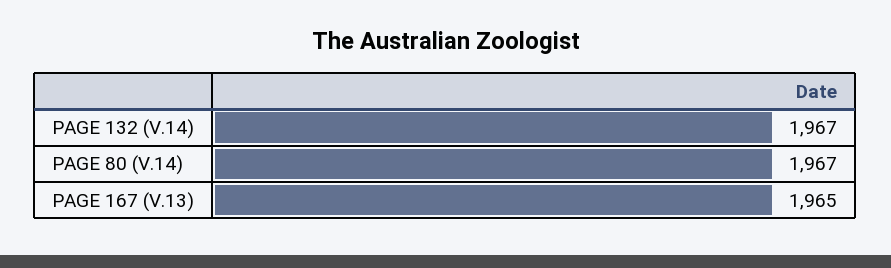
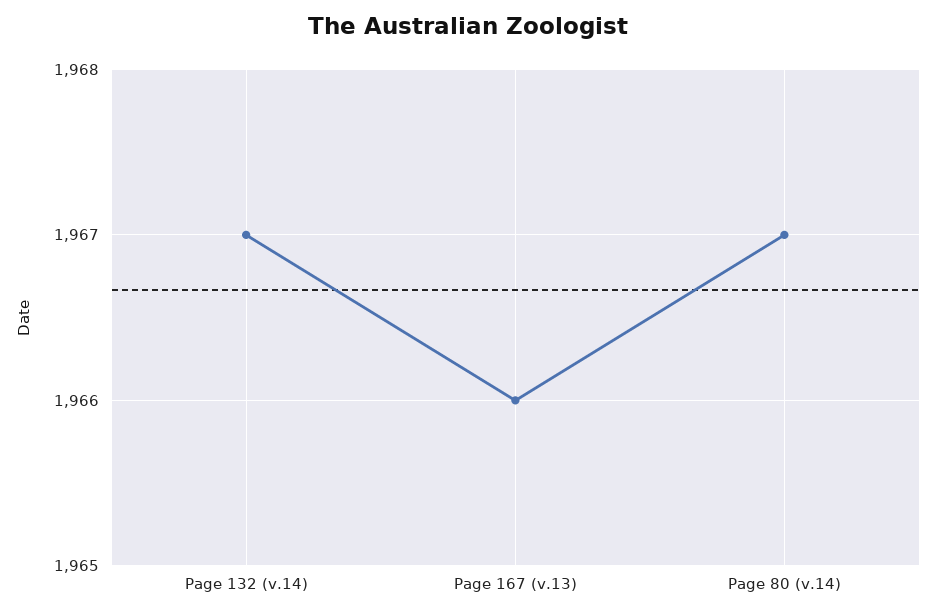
  {
    "PAGE 132 (V.14)": 1967,
    "PAGE 80 (V.14)": 1967,
-   "PAGE 167 (V.13)": 1965
+   "PAGE 167 (V.13)": 1966
  }

